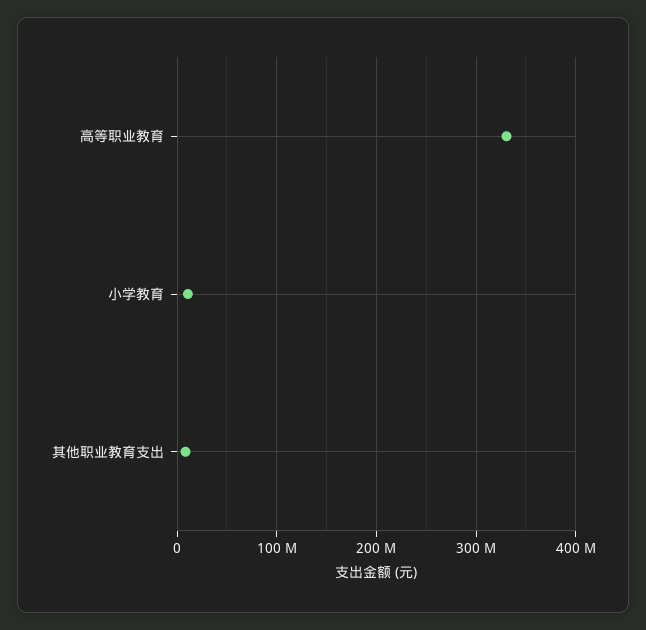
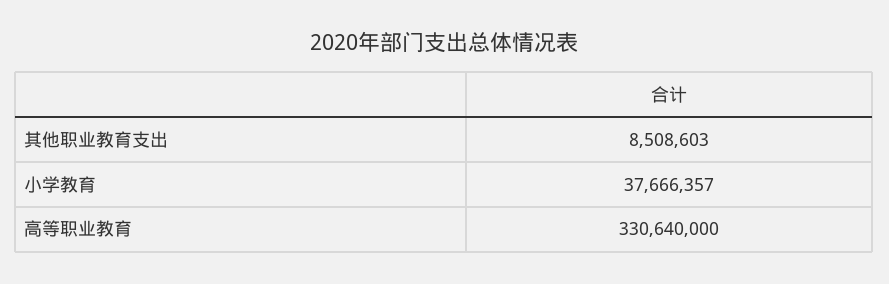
  {
    "高等职业教育": 330640000,
-   "小学教育": 10000000,
+   "小学教育": 37666357,
    "其他职业教育支出": 8508603
  }

